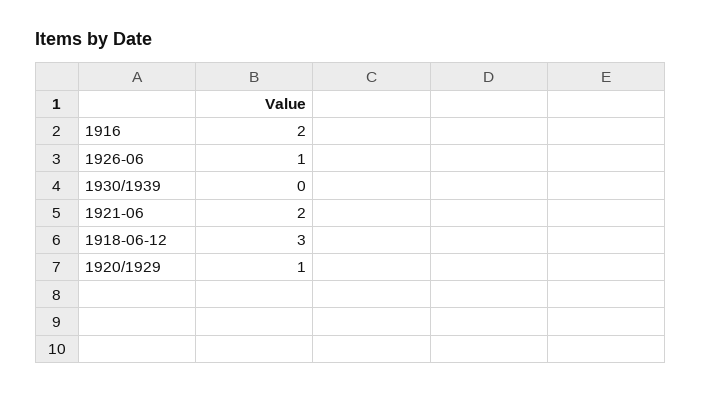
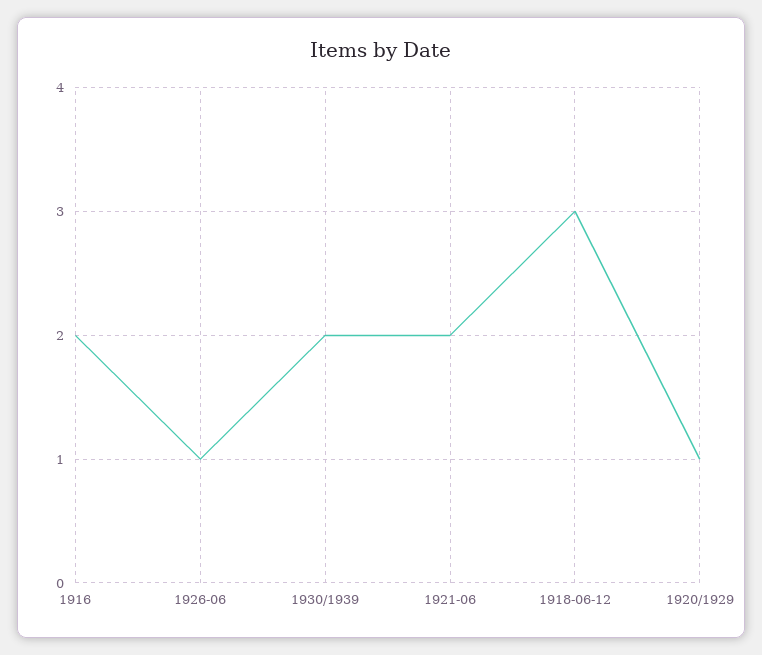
  {
    "1916": 2,
    "1926-06": 1,
-   "1930/1939": 0,
+   "1930/1939": 2,
    "1921-06": 2,
    "1918-06-12": 3,
    "1920/1929": 1
  }

